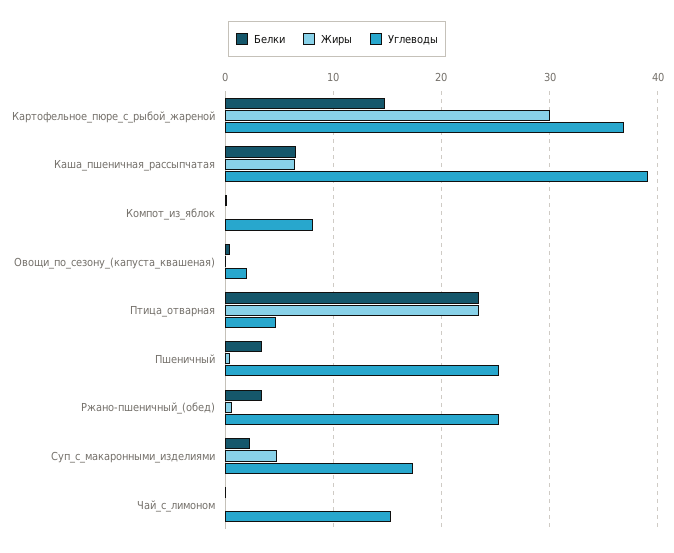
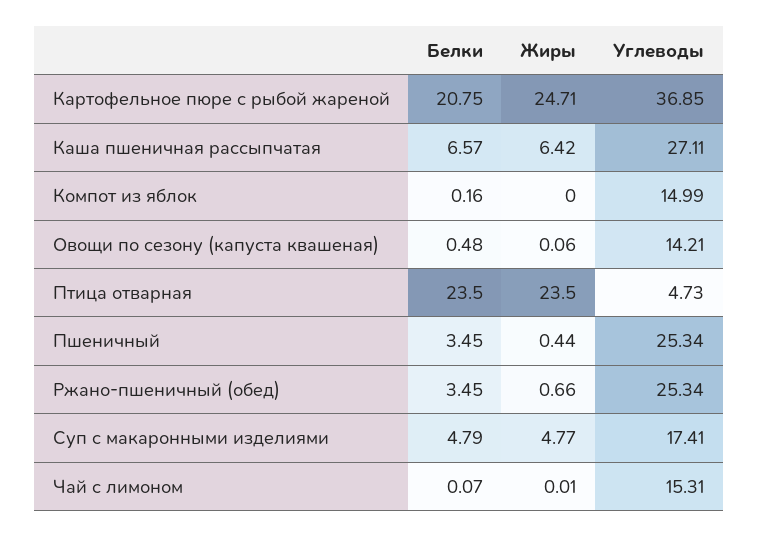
  {
    "Белки": {
-     "Картофельное_пюре_с_рыбой_жареной": 15,
+     "Картофельное_пюре_с_рыбой_жареной": 20.75,
      "Каша_пшеничная_рассыпчатая": 6.57,
      "Компот_из_яблок": 0.16,
      "Овощи_по_сезону_(капуста_квашеная)": 0.48,
      "Птица_отварная": 23.5,
      "Пшеничный": 3.45,
      "Ржано-пшеничный_(обед)": 3.45,
-     "Суп_с_макаронными_изделиями": 2,
+     "Суп_с_макаронными_изделиями": 4.79,
      "Чай_с_лимоном": 0.07
    },
    "Жиры": {
-     "Картофельное_пюре_с_рыбой_жареной": 30,
+     "Картофельное_пюре_с_рыбой_жареной": 24.71,
      "Каша_пшеничная_рассыпчатая": 6.42,
      "Компот_из_яблок": 0,
      "Овощи_по_сезону_(капуста_квашеная)": 0.06,
      "Птица_отварная": 23.5,
      "Пшеничный": 0.44,
      "Ржано-пшеничный_(обед)": 0.66,
      "Суп_с_макаронными_изделиями": 4.77,
      "Чай_с_лимоном": 0.01
    },
    "Углеводы": {
      "Картофельное_пюре_с_рыбой_жареной": 36.85,
-     "Каша_пшеничная_рассыпчатая": 39,
+     "Каша_пшеничная_рассыпчатая": 27.11,
-     "Компот_из_яблок": 8,
+     "Компот_из_яблок": 14.99,
-     "Овощи_по_сезону_(капуста_квашеная)": 2,
+     "Овощи_по_сезону_(капуста_квашеная)": 14.21,
      "Птица_отварная": 4.73,
      "Пшеничный": 25.34,
      "Ржано-пшеничный_(обед)": 25.34,
      "Суп_с_макаронными_изделиями": 17.41,
      "Чай_с_лимоном": 15.31
    }
  }

